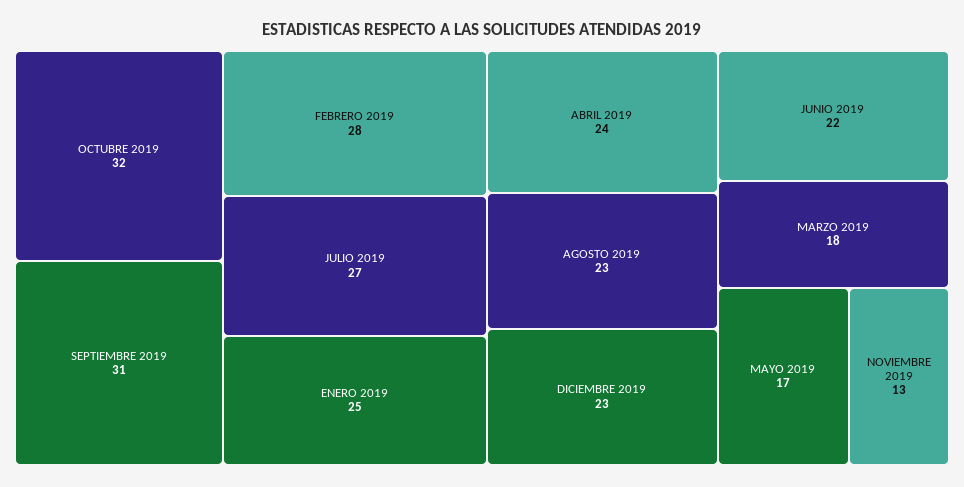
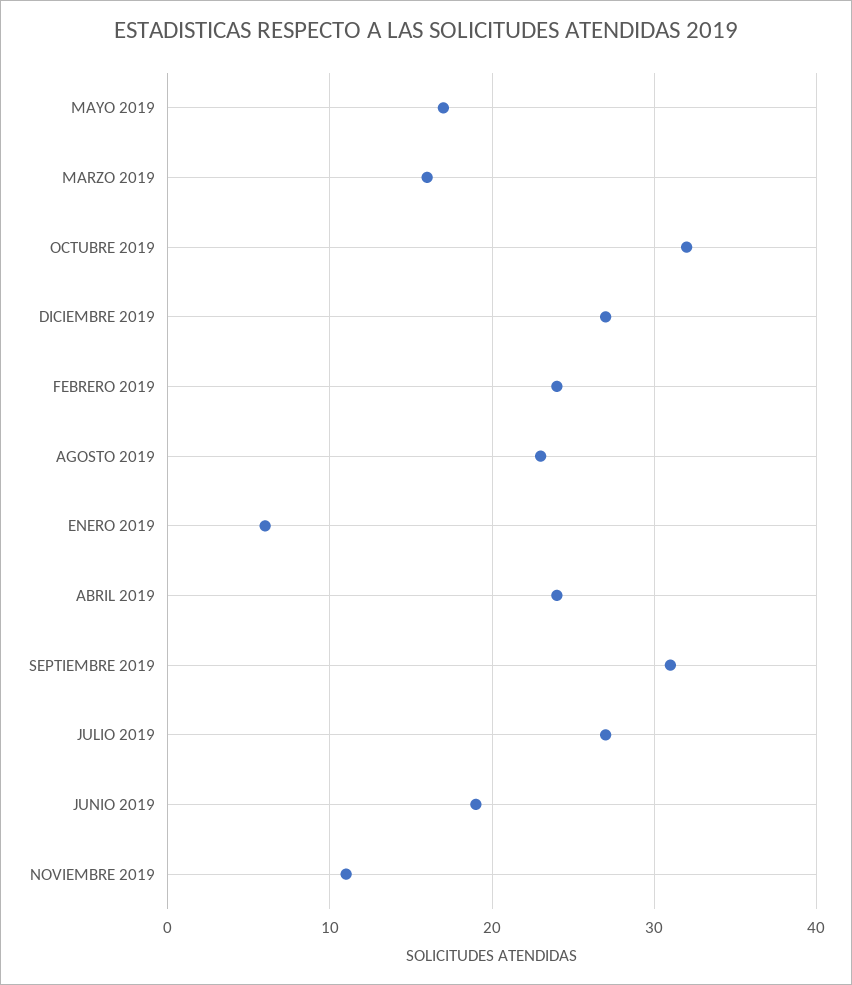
  {
    "OCTUBRE 2019": 32,
    "SEPTIEMBRE 2019": 31,
-   "FEBRERO 2019": 28,
+   "FEBRERO 2019": 24,
    "JULIO 2019": 27,
-   "ENERO 2019": 25,
+   "ENERO 2019": 6,
    "ABRIL 2019": 24,
    "AGOSTO 2019": 23,
-   "DICIEMBRE 2019": 23,
+   "DICIEMBRE 2019": 27,
-   "JUNIO 2019": 22,
+   "JUNIO 2019": 19,
-   "MARZO 2019": 18,
+   "MARZO 2019": 16,
    "MAYO 2019": 17,
-   "NOVIEMBRE 2019": 13
+   "NOVIEMBRE 2019": 11
  }

